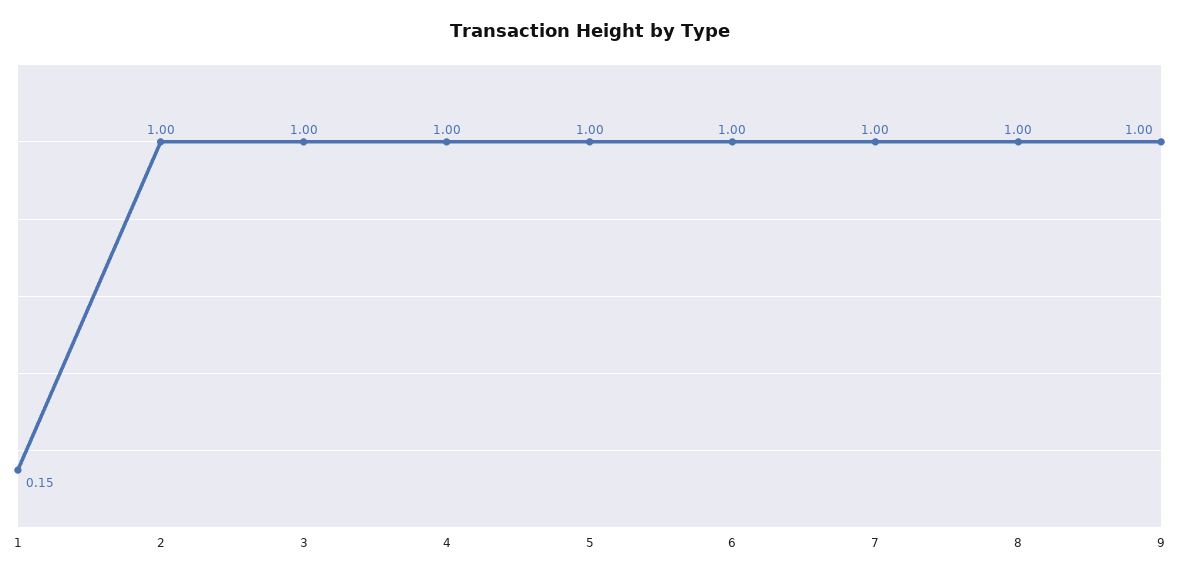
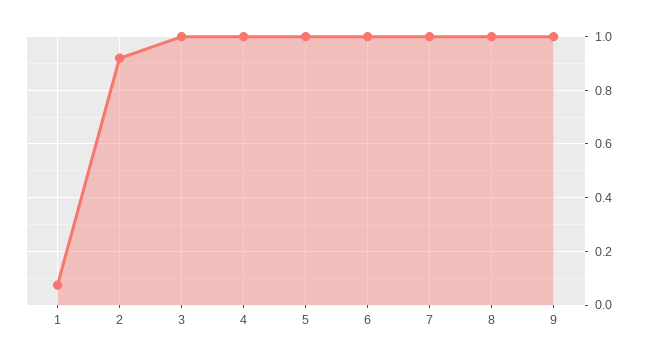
  {
-   "1": 0.15,
+   "1": 0.075,
-   "2": 1,
+   "2": 0.925,
    "3": 1,
    "4": 1,
    "5": 1,
    "6": 1,
    "7": 1,
    "8": 1,
    "9": 1
  }

